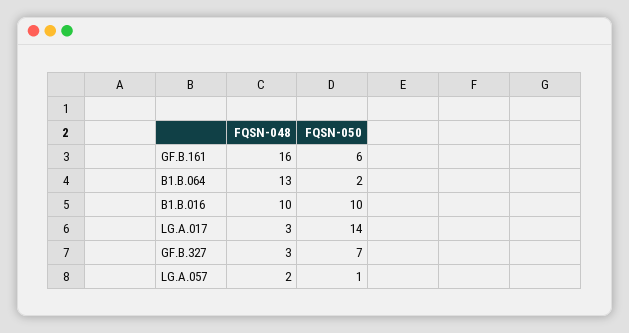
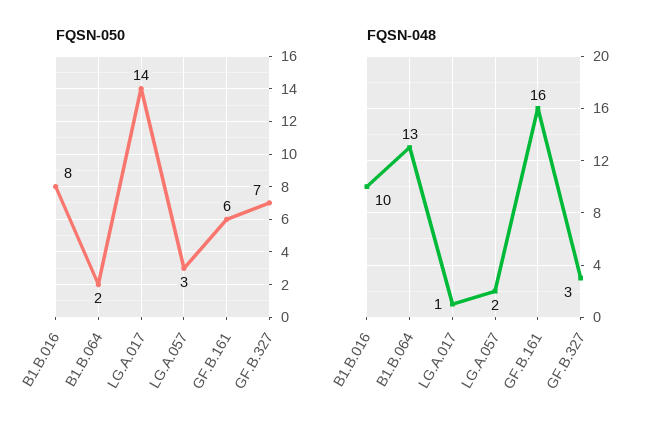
  {
    "FQSN-048": {
      "GF.B.161": 16,
      "B1.B.064": 13,
      "B1.B.016": 10,
-     "LG.A.017": 3,
+     "LG.A.017": 1,
      "GF.B.327": 3,
      "LG.A.057": 2
    },
    "FQSN-050": {
      "GF.B.161": 6,
      "B1.B.064": 2,
-     "B1.B.016": 10,
+     "B1.B.016": 8,
      "LG.A.017": 14,
      "GF.B.327": 7,
-     "LG.A.057": 1
+     "LG.A.057": 3
    }
  }

